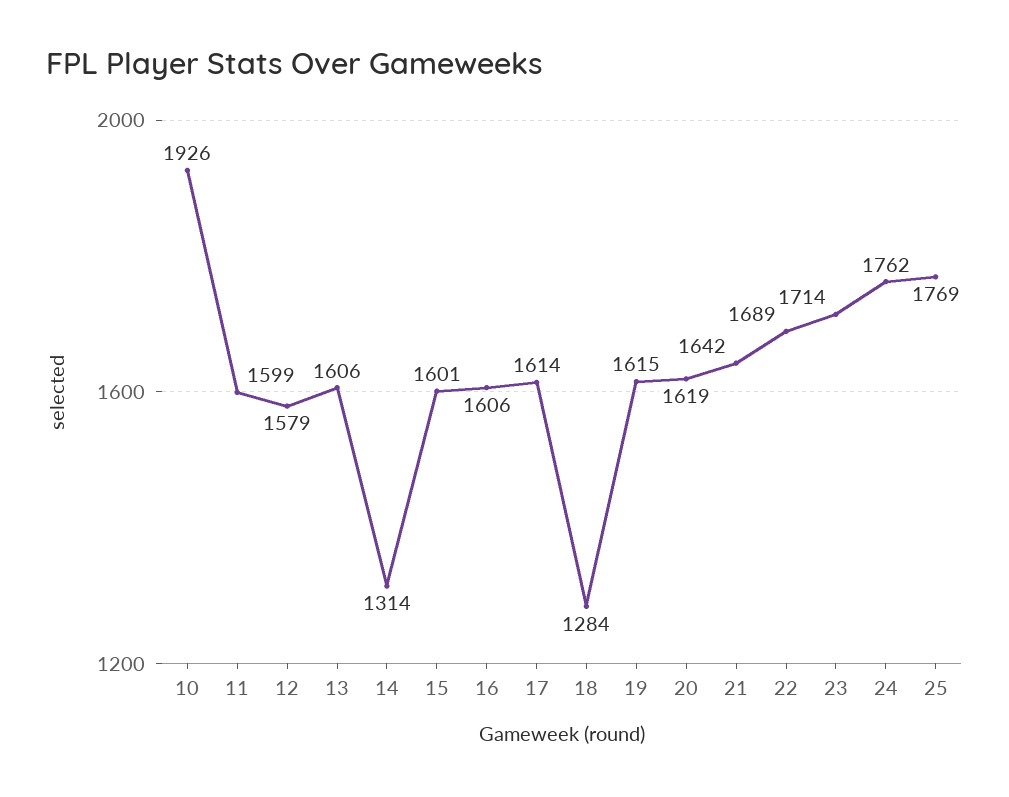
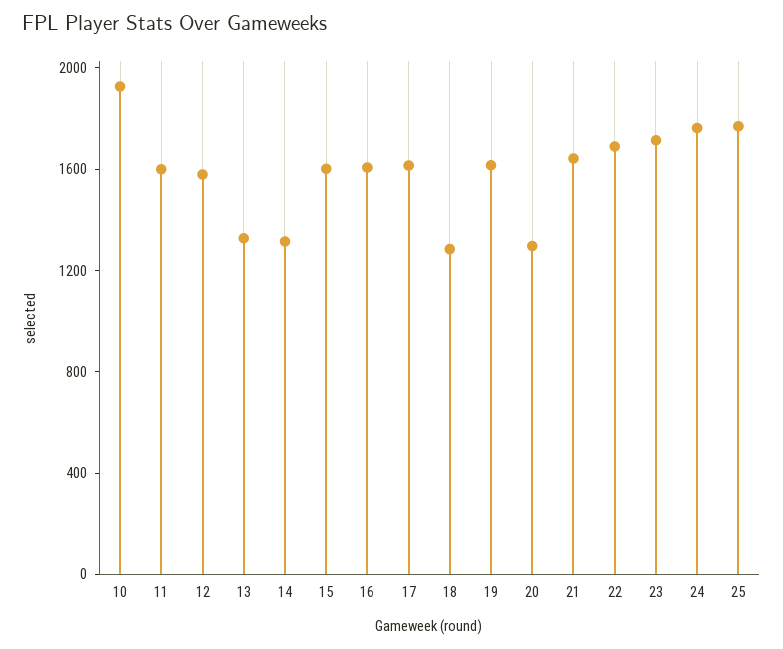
  {
    "10": 1926,
    "11": 1599,
    "12": 1579,
-   "13": 1606,
+   "13": 1300,
    "14": 1314,
    "15": 1601,
    "16": 1606,
    "17": 1614,
    "18": 1284,
    "19": 1615,
-   "20": 1619,
+   "20": 1300,
    "21": 1642,
    "22": 1689,
    "23": 1714,
    "24": 1762,
    "25": 1769
  }

